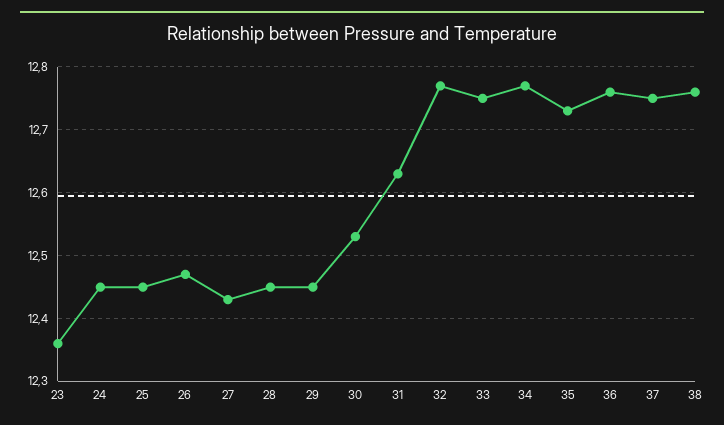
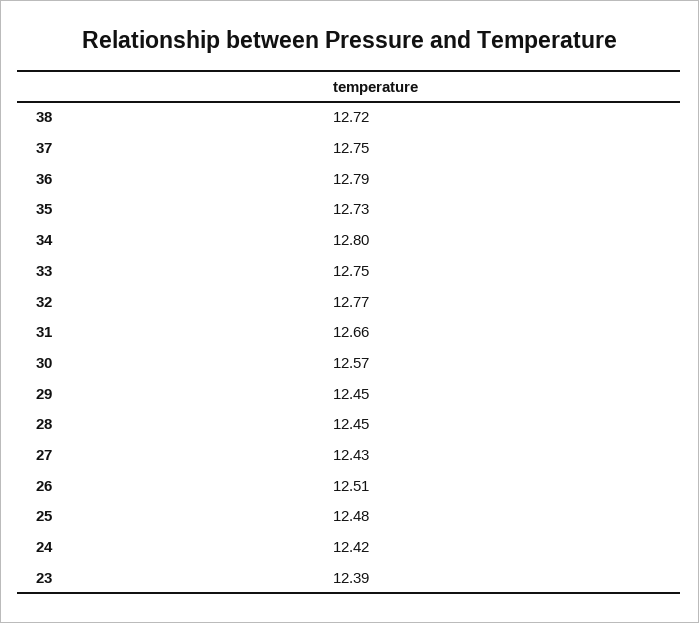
  {
-   "23": 12.36,
+   "23": 12.39,
-   "24": 12.45,
+   "24": 12.42,
-   "25": 12.45,
+   "25": 12.48,
-   "26": 12.47,
+   "26": 12.51,
    "27": 12.43,
    "28": 12.45,
    "29": 12.45,
-   "30": 12.53,
+   "30": 12.57,
-   "31": 12.63,
+   "31": 12.66,
    "32": 12.77,
    "33": 12.75,
-   "34": 12.77,
+   "34": 12.8,
    "35": 12.73,
-   "36": 12.76,
+   "36": 12.79,
    "37": 12.75,
-   "38": 12.76
+   "38": 12.72
  }

